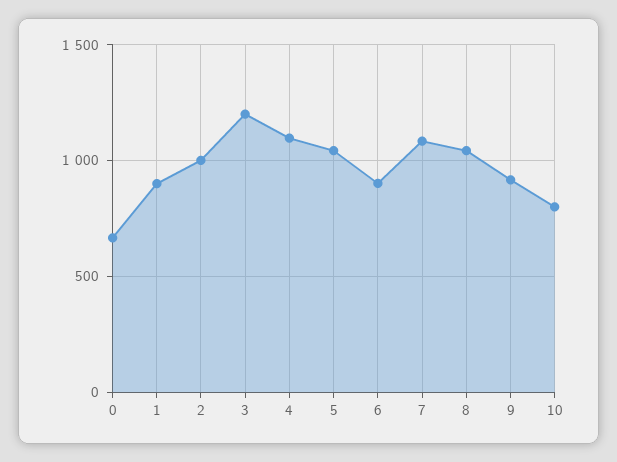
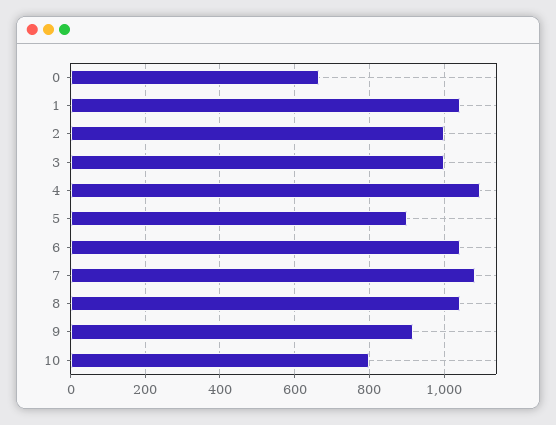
  {
    "0": 660,
-   "1": 900,
+   "1": 1040,
    "2": 1000,
-   "3": 1200,
+   "3": 1000,
    "4": 1100,
-   "5": 1050,
+   "5": 900,
-   "6": 900,
+   "6": 1040,
    "7": 1080,
    "8": 1040,
    "9": 920,
    "10": 800
  }

